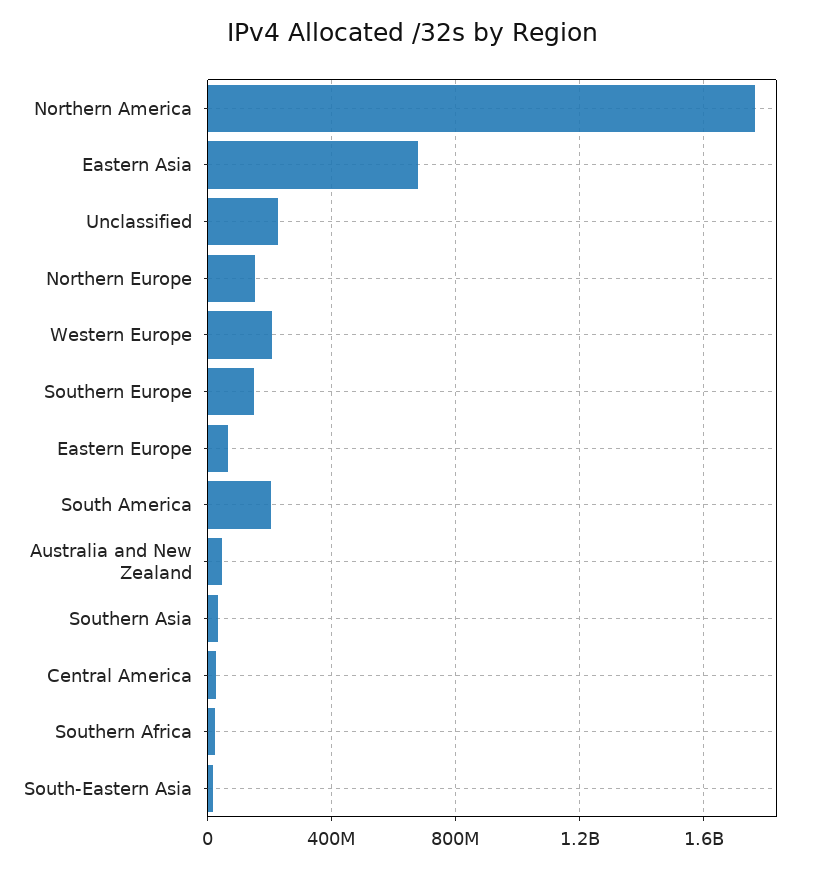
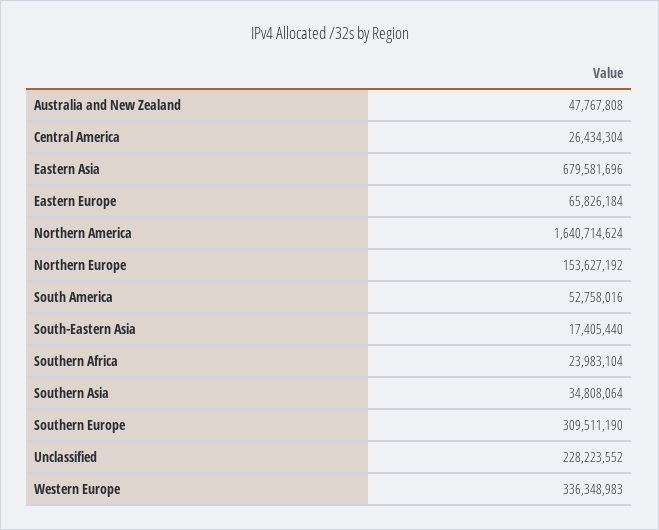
  {
-   "Northern America": 1750000000,
+   "Northern America": 1640714624,
    "Eastern Asia": 679581696,
    "Unclassified": 228223552,
    "Northern Europe": 153627192,
-   "Western Europe": 200000000,
+   "Western Europe": 336348983,
-   "Southern Europe": 150000000,
+   "Southern Europe": 309511190,
    "Eastern Europe": 65826184,
-   "South America": 200000000,
+   "South America": 52758016,
    "Australia and New Zealand": 47767808,
    "Southern Asia": 34808064,
    "Central America": 26434304,
    "Southern Africa": 23983104,
    "South-Eastern Asia": 17405440
  }

